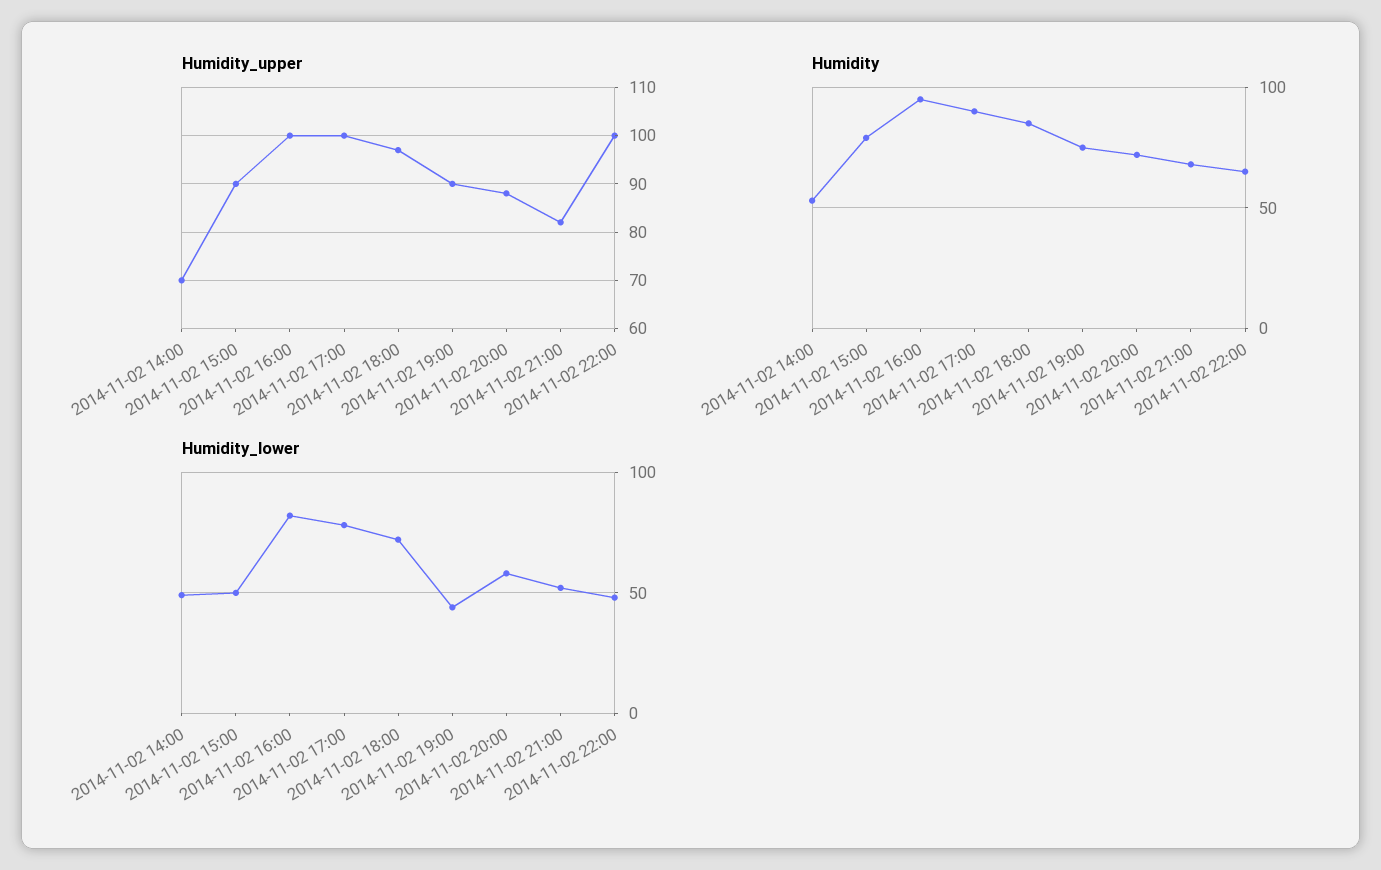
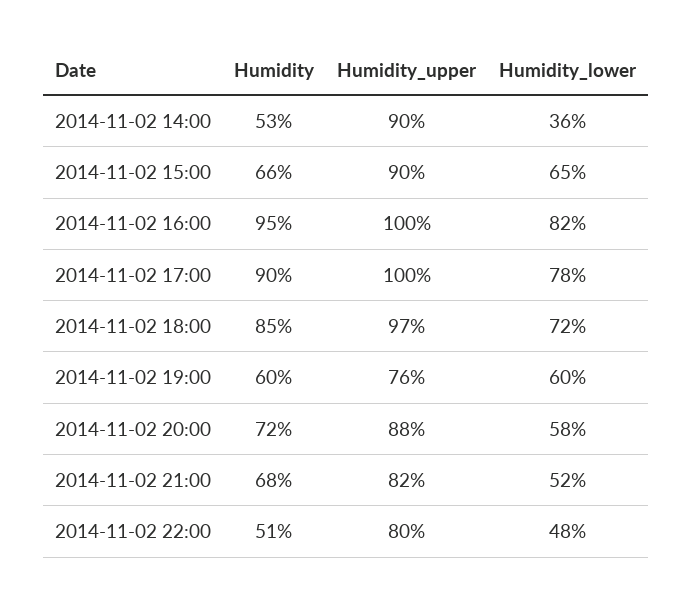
  {
    "Humidity_upper": {
-     "2014-11-02 14:00": 70,
+     "2014-11-02 14:00": 90,
      "2014-11-02 15:00": 90,
      "2014-11-02 16:00": 100,
      "2014-11-02 17:00": 100,
      "2014-11-02 18:00": 97,
-     "2014-11-02 19:00": 90,
+     "2014-11-02 19:00": 76,
      "2014-11-02 20:00": 88,
      "2014-11-02 21:00": 82,
-     "2014-11-02 22:00": 100
+     "2014-11-02 22:00": 80
    },
    "Humidity": {
      "2014-11-02 14:00": 53,
-     "2014-11-02 15:00": 80,
+     "2014-11-02 15:00": 66,
      "2014-11-02 16:00": 95,
      "2014-11-02 17:00": 90,
      "2014-11-02 18:00": 85,
-     "2014-11-02 19:00": 75,
+     "2014-11-02 19:00": 60,
      "2014-11-02 20:00": 72,
      "2014-11-02 21:00": 68,
-     "2014-11-02 22:00": 65
+     "2014-11-02 22:00": 51
    },
    "Humidity_lower": {
-     "2014-11-02 14:00": 50,
+     "2014-11-02 14:00": 36,
-     "2014-11-02 15:00": 50,
+     "2014-11-02 15:00": 65,
      "2014-11-02 16:00": 82,
      "2014-11-02 17:00": 78,
      "2014-11-02 18:00": 72,
-     "2014-11-02 19:00": 45,
+     "2014-11-02 19:00": 60,
      "2014-11-02 20:00": 58,
      "2014-11-02 21:00": 52,
      "2014-11-02 22:00": 48
    }
  }

